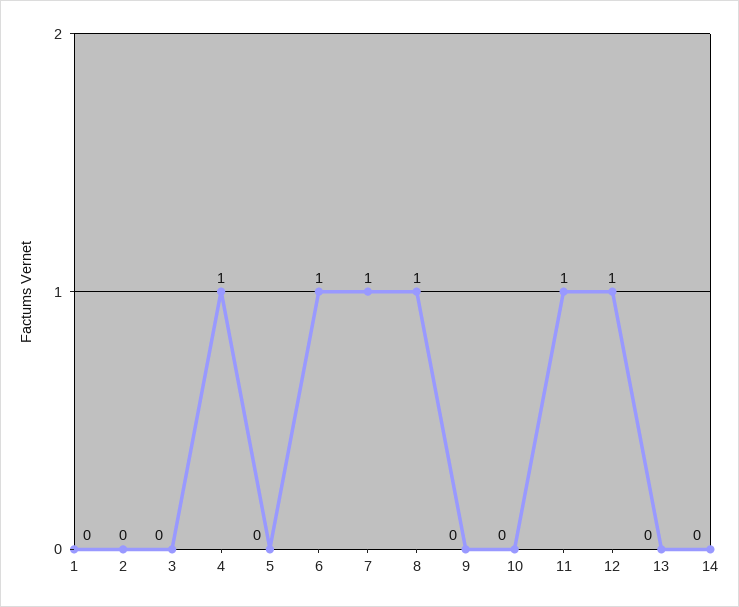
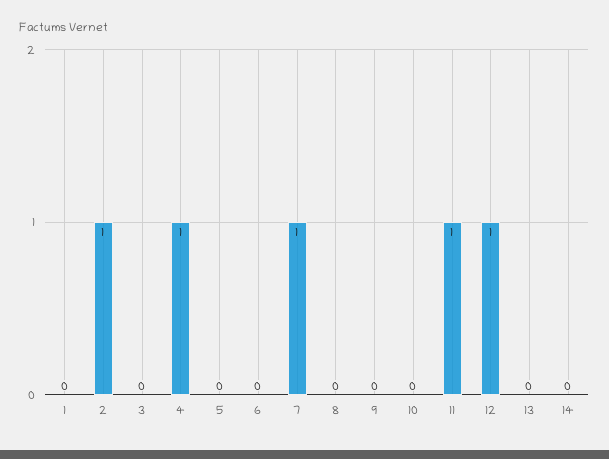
  {
    "1": 0,
-   "2": 0,
+   "2": 1,
    "3": 0,
    "4": 1,
    "5": 0,
-   "6": 1,
+   "6": 0,
    "7": 1,
-   "8": 1,
+   "8": 0,
    "9": 0,
    "10": 0,
    "11": 1,
    "12": 1,
    "13": 0,
    "14": 0
  }

